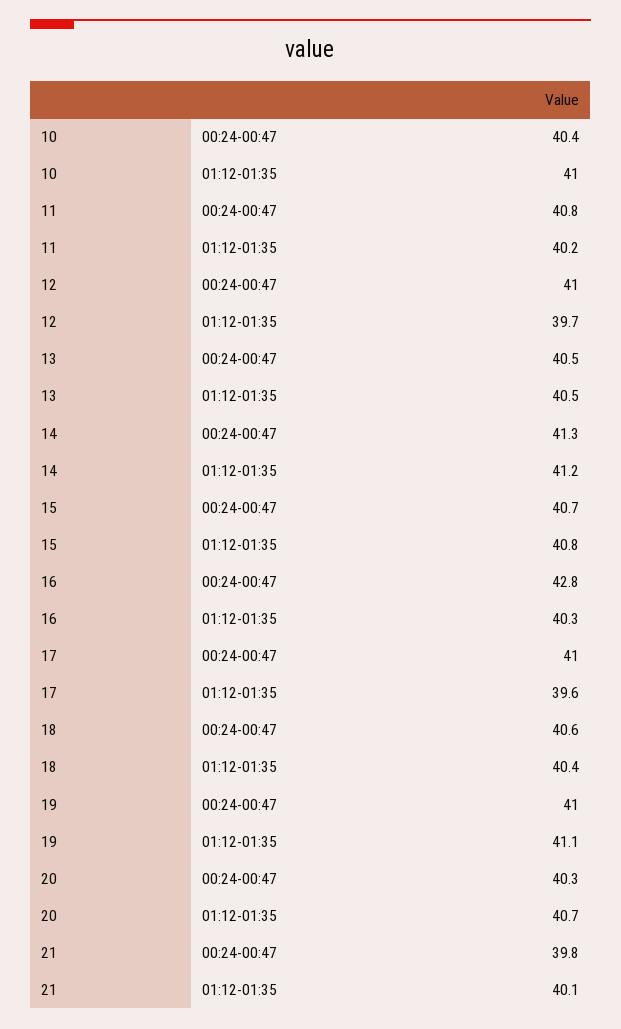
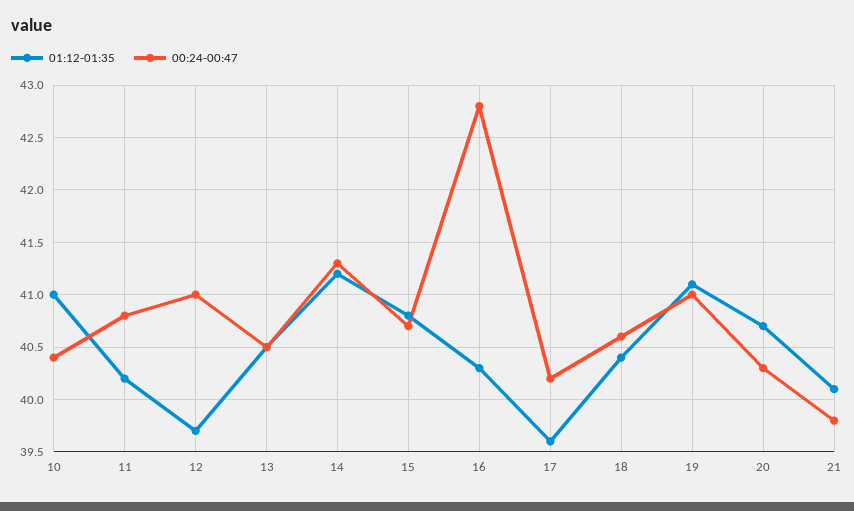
  {
    "00:24-00:47": {
      "10": 40.4,
      "11": 40.8,
      "12": 41,
      "13": 40.5,
      "14": 41.3,
      "15": 40.7,
      "16": 42.8,
-     "17": 41,
+     "17": 40.2,
      "18": 40.6,
      "19": 41,
      "20": 40.3,
      "21": 39.8
    },
    "01:12-01:35": {
      "10": 41,
      "11": 40.2,
      "12": 39.7,
      "13": 40.5,
      "14": 41.2,
      "15": 40.8,
      "16": 40.3,
      "17": 39.6,
      "18": 40.4,
      "19": 41.1,
      "20": 40.7,
      "21": 40.1
    }
  }

